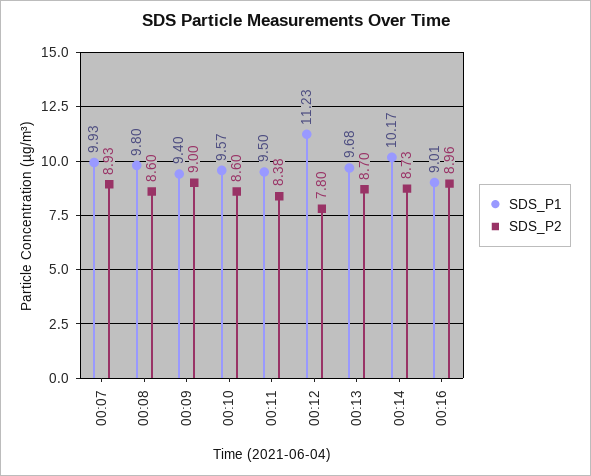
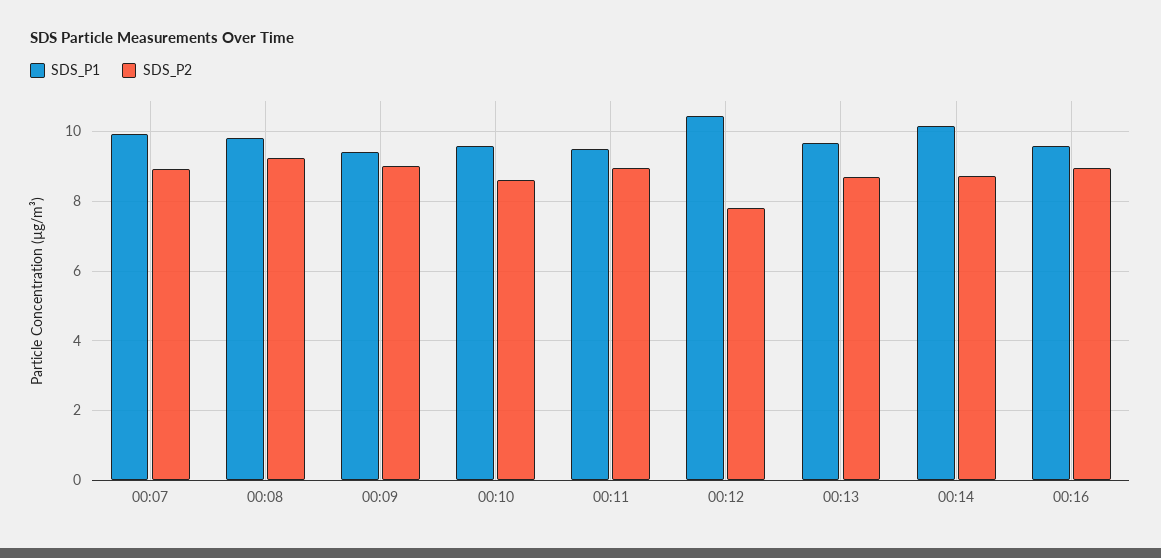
  {
    "SDS_P1": {
      "00:07": 9.93,
      "00:08": 9.8,
      "00:09": 9.4,
      "00:10": 9.57,
      "00:11": 9.5,
-     "00:12": 11.23,
+     "00:12": 10.4,
      "00:13": 9.68,
      "00:14": 10.17,
-     "00:16": 9.01
+     "00:16": 9.6
    },
    "SDS_P2": {
      "00:07": 8.93,
-     "00:08": 8.6,
+     "00:08": 9.2,
      "00:09": 9,
      "00:10": 8.6,
-     "00:11": 8.38,
+     "00:11": 9,
      "00:12": 7.8,
      "00:13": 8.7,
      "00:14": 8.73,
      "00:16": 8.96
    }
  }

